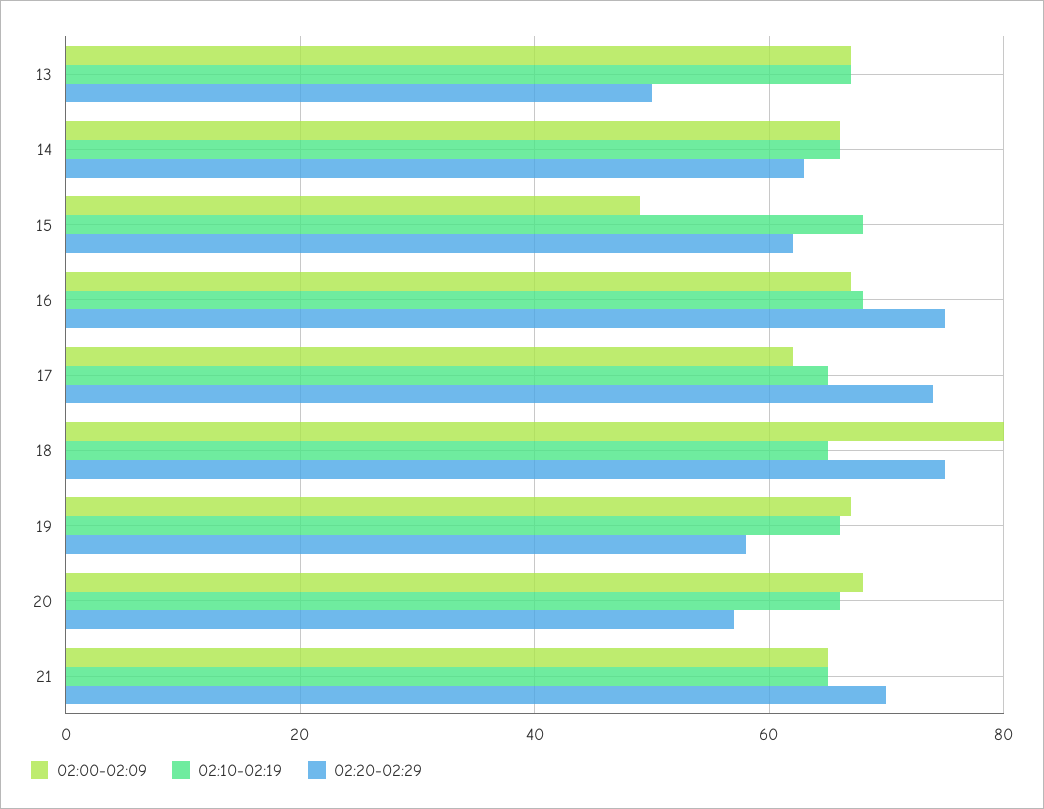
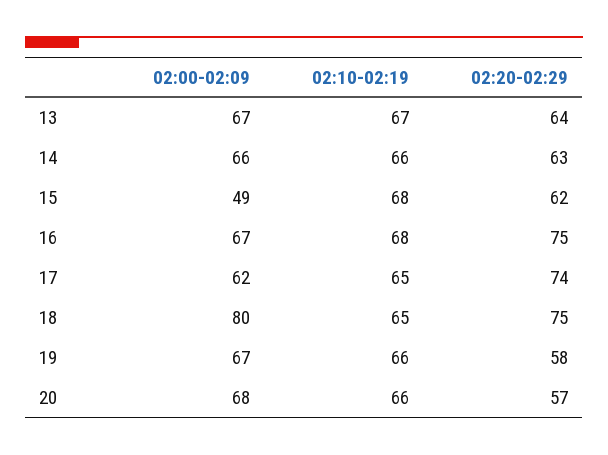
  {
    "02:00-02:09": {
      "13": 67,
      "14": 66,
      "15": 49,
      "16": 67,
      "17": 62,
      "18": 80,
      "19": 67,
-     "20": 68,
+     "20": 68
-     "21": 65
    },
    "02:10-02:19": {
      "13": 67,
      "14": 66,
      "15": 68,
      "16": 68,
      "17": 65,
      "18": 65,
      "19": 66,
-     "20": 66,
+     "20": 66
-     "21": 65
    },
    "02:20-02:29": {
-     "13": 50,
+     "13": 64,
      "14": 63,
      "15": 62,
      "16": 75,
      "17": 74,
      "18": 75,
      "19": 58,
-     "20": 57,
+     "20": 57
-     "21": 70
    }
  }

